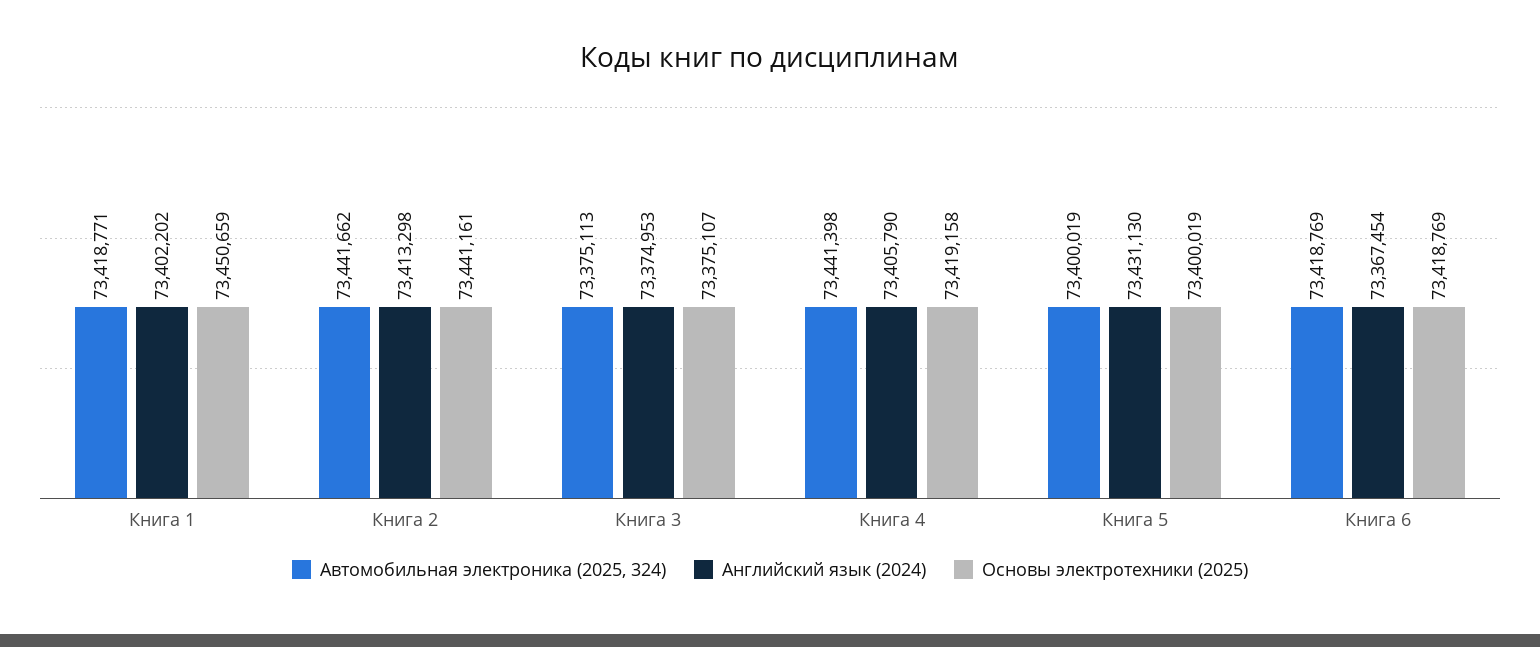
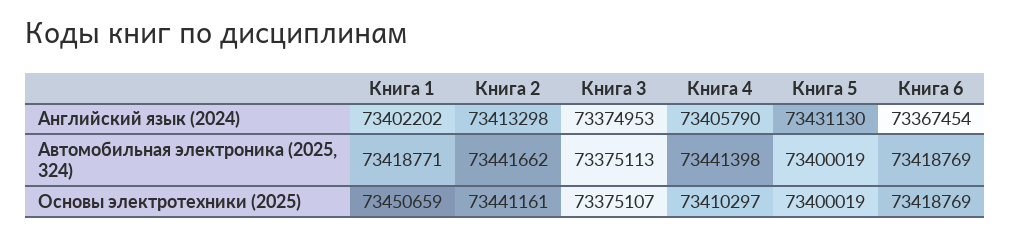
  {
    "Автомобильная электроника (2025, 324)": {
      "Книга 1": 73418771,
      "Книга 2": 73441662,
      "Книга 3": 73375113,
      "Книга 4": 73441398,
      "Книга 5": 73400019,
      "Книга 6": 73418769
    },
    "Английский язык (2024)": {
      "Книга 1": 73402202,
      "Книга 2": 73413298,
      "Книга 3": 73374953,
      "Книга 4": 73405790,
      "Книга 5": 73431130,
      "Книга 6": 73367454
    },
    "Основы электротехники (2025)": {
      "Книга 1": 73450659,
      "Книга 2": 73441161,
      "Книга 3": 73375107,
-     "Книга 4": 73419158,
+     "Книга 4": 73410297,
      "Книга 5": 73400019,
      "Книга 6": 73418769
    }
  }

